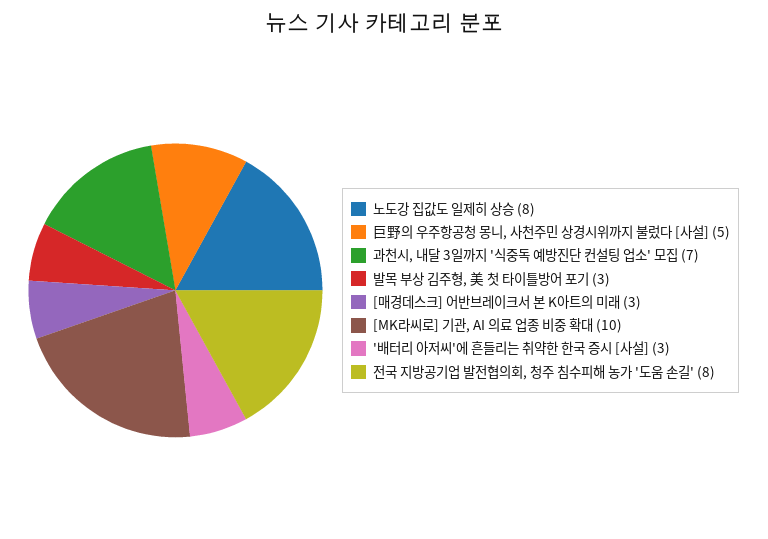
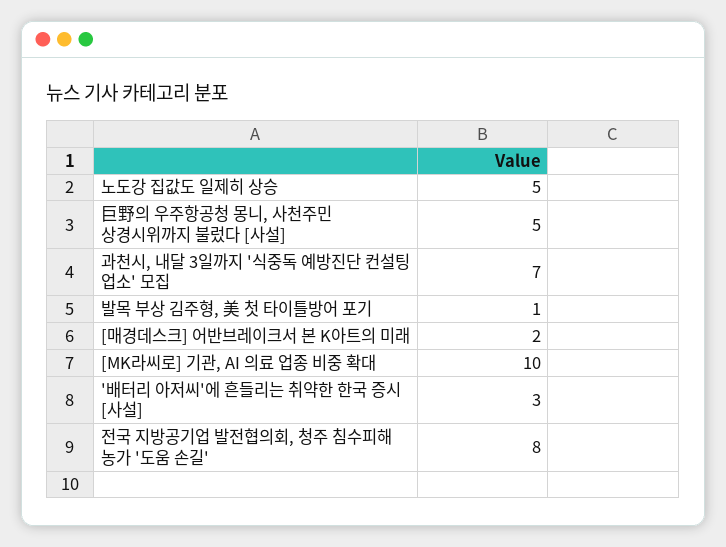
  {
-   "노도강 집값도 일제히 상승": 8,
+   "노도강 집값도 일제히 상승": 5,
    "巨野의 우주항공청 몽니, 사천주민 상경시위까지 불렀다 [사설]": 5,
    "과천시, 내달 3일까지 '식중독 예방진단 컨설팅 업소' 모집": 7,
-   "발목 부상 김주형, 美 첫 타이틀방어 포기": 3,
+   "발목 부상 김주형, 美 첫 타이틀방어 포기": 1,
-   "[매경데스크] 어반브레이크서 본 K아트의 미래": 3,
+   "[매경데스크] 어반브레이크서 본 K아트의 미래": 2,
    "[MK라씨로] 기관, AI 의료 업종 비중 확대": 10,
    "'배터리 아저씨'에 흔들리는 취약한 한국 증시 [사설]": 3,
    "전국 지방공기업 발전협의회, 청주 침수피해 농가 '도움 손길'": 8
  }

